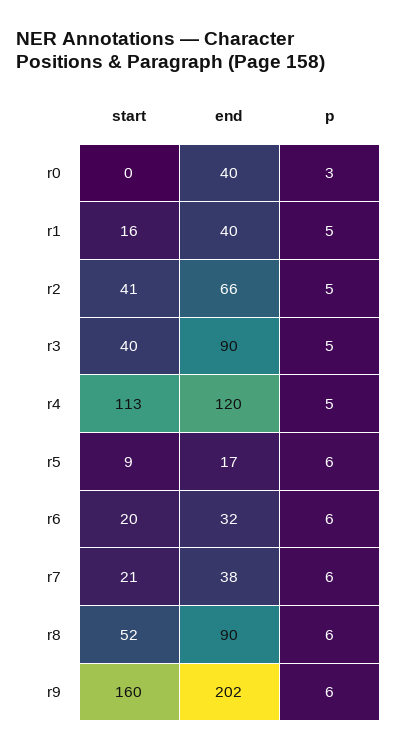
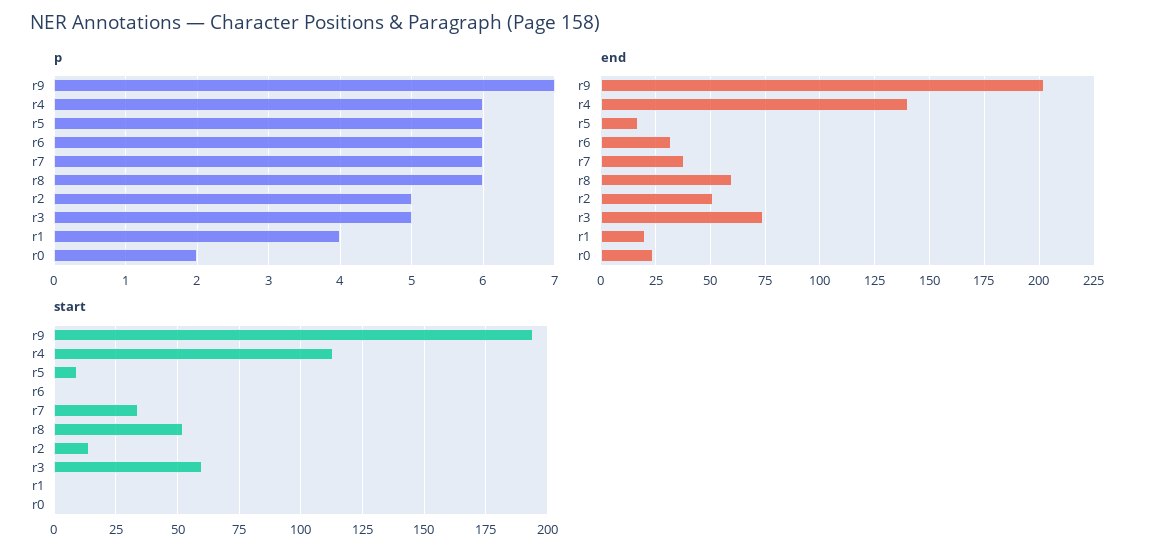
  {
    "start": {
      "r0": 0,
-     "r1": 16,
+     "r1": 0,
-     "r2": 41,
+     "r2": 15,
-     "r3": 40,
+     "r3": 60,
      "r4": 113,
      "r5": 9,
-     "r6": 20,
+     "r6": 0,
-     "r7": 21,
+     "r7": 35,
      "r8": 52,
-     "r9": 160
+     "r9": 195
    },
    "end": {
-     "r0": 40,
+     "r0": 25,
-     "r1": 40,
+     "r1": 20,
-     "r2": 66,
+     "r2": 50,
-     "r3": 90,
+     "r3": 75,
-     "r4": 120,
+     "r4": 140,
      "r5": 17,
      "r6": 32,
      "r7": 38,
-     "r8": 90,
+     "r8": 60,
      "r9": 202
    },
    "p": {
-     "r0": 3,
+     "r0": 2,
-     "r1": 5,
+     "r1": 4,
      "r2": 5,
      "r3": 5,
-     "r4": 5,
+     "r4": 6,
      "r5": 6,
      "r6": 6,
      "r7": 6,
      "r8": 6,
-     "r9": 6
+     "r9": 7
    }
  }

